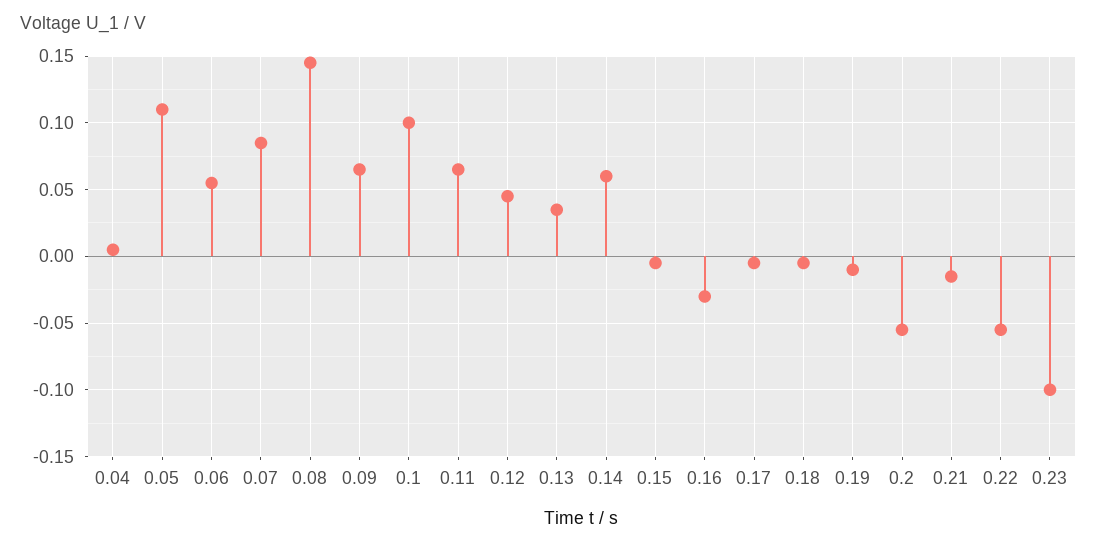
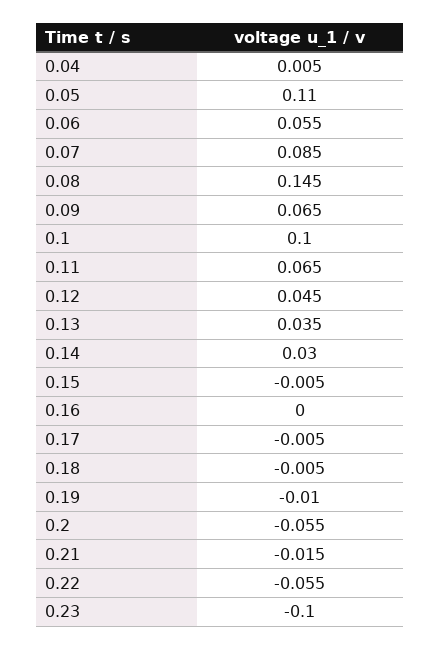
  {
    "0.04": 0.005,
    "0.05": 0.11,
    "0.06": 0.055,
    "0.07": 0.085,
    "0.08": 0.145,
    "0.09": 0.065,
    "0.1": 0.1,
    "0.11": 0.065,
    "0.12": 0.045,
    "0.13": 0.035,
-   "0.14": 0.06,
+   "0.14": 0.03,
    "0.15": -0.005,
-   "0.16": -0.03,
+   "0.16": 0,
    "0.17": -0.005,
    "0.18": -0.005,
    "0.19": -0.01,
    "0.2": -0.055,
    "0.21": -0.015,
    "0.22": -0.055,
    "0.23": -0.1
  }

